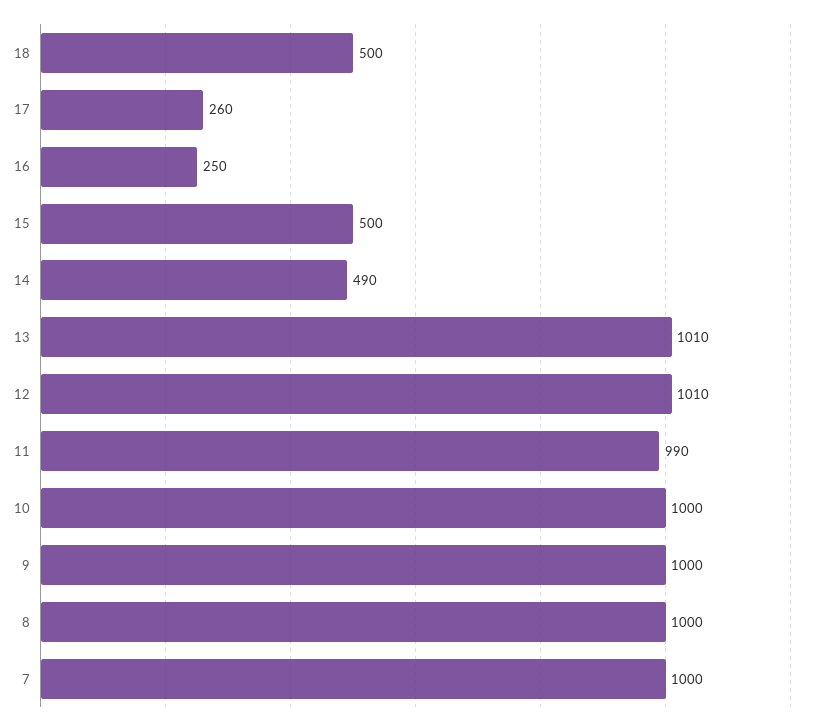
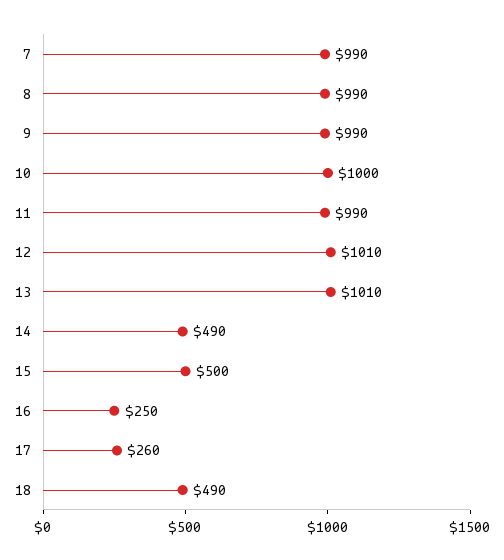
  {
-   "18": 500,
+   "18": 490,
    "17": 260,
    "16": 250,
    "15": 500,
    "14": 490,
    "13": 1010,
    "12": 1010,
    "11": 990,
    "10": 1000,
-   "9": 1000,
+   "9": 990,
-   "8": 1000,
+   "8": 990,
-   "7": 1000
+   "7": 990
  }

